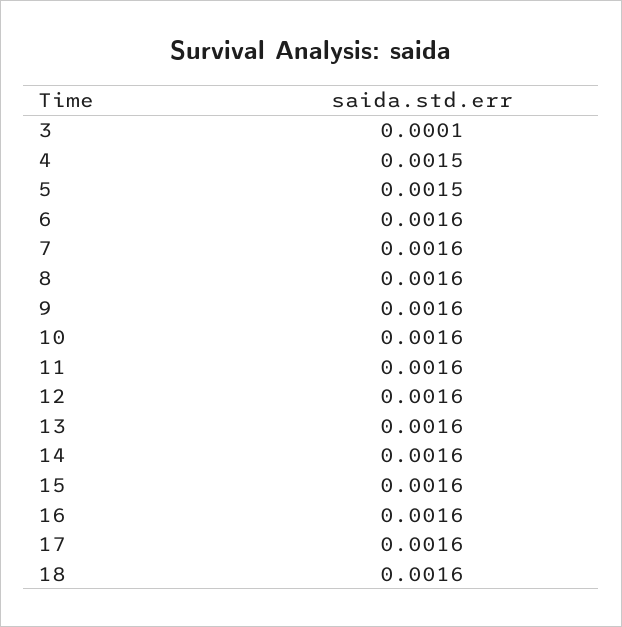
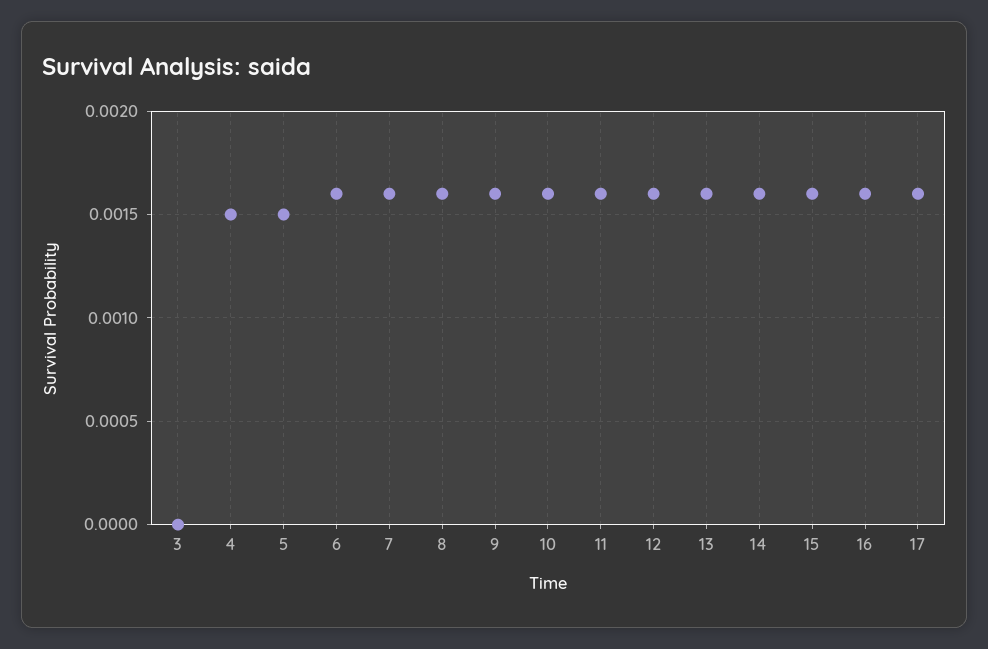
  {
-   "3": 0.0001,
+   "3": 0,
    "4": 0.0015,
    "5": 0.0015,
    "6": 0.0016,
    "7": 0.0016,
    "8": 0.0016,
    "9": 0.0016,
    "10": 0.0016,
    "11": 0.0016,
    "12": 0.0016,
    "13": 0.0016,
    "14": 0.0016,
    "15": 0.0016,
    "16": 0.0016,
-   "17": 0.0016,
+   "17": 0.0016
-   "18": 0.0016
  }

